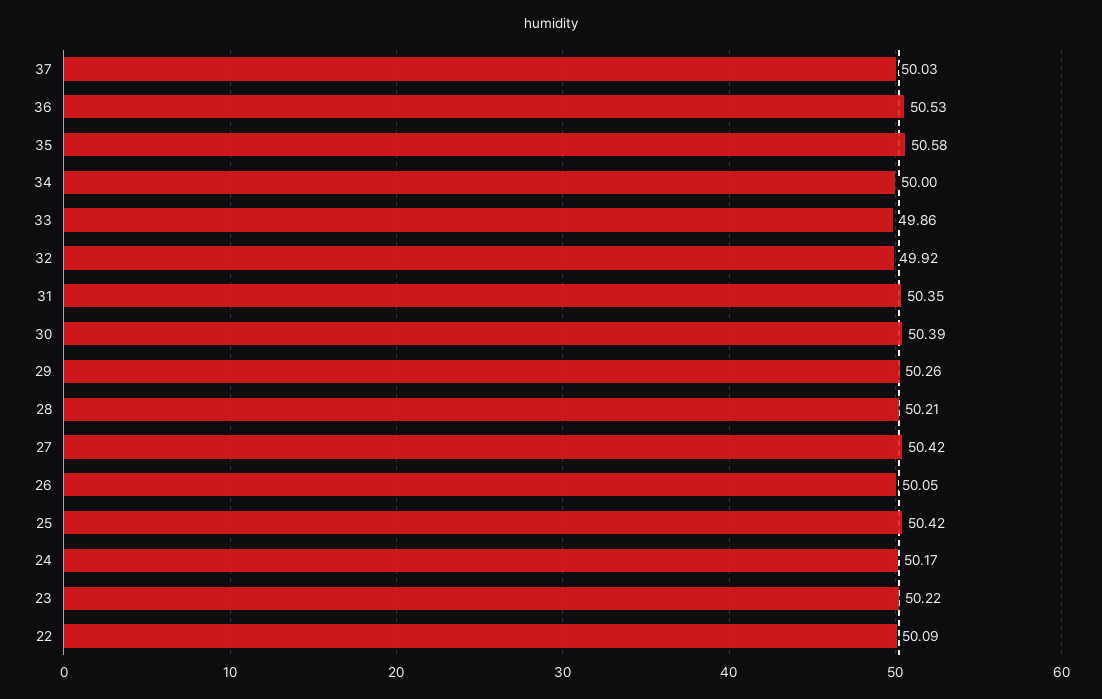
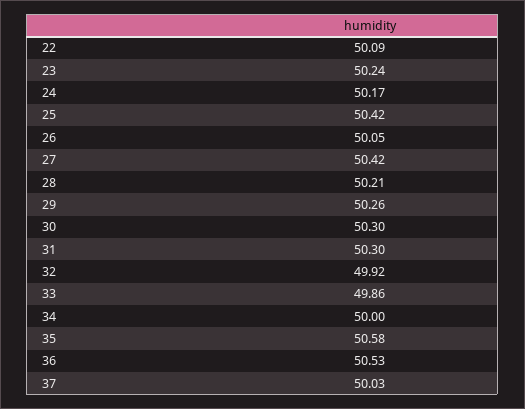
  {
    "37": 50.03,
    "36": 50.53,
    "35": 50.58,
    "34": 50,
    "33": 49.86,
    "32": 49.92,
-   "31": 50.35,
+   "31": 50.3,
-   "30": 50.39,
+   "30": 50.3,
    "29": 50.26,
    "28": 50.21,
    "27": 50.42,
    "26": 50.05,
    "25": 50.42,
    "24": 50.17,
-   "23": 50.22,
+   "23": 50.24,
    "22": 50.09
  }

